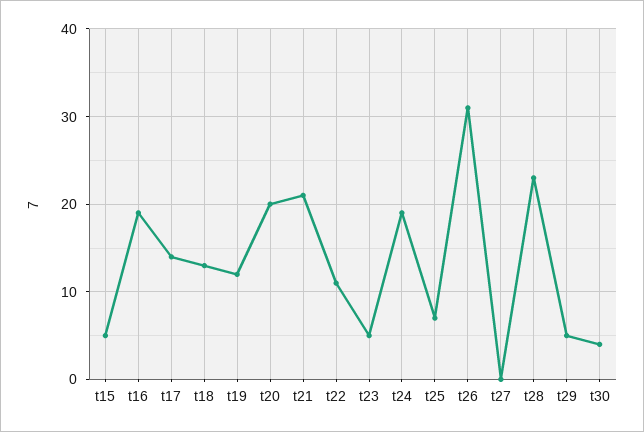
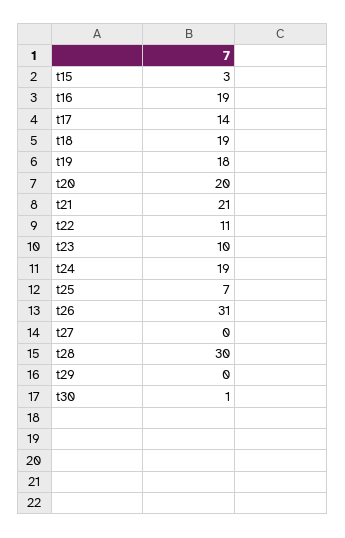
  {
-   "t15": 5,
+   "t15": 3,
    "t16": 19,
    "t17": 14,
-   "t18": 13,
+   "t18": 19,
-   "t19": 12,
+   "t19": 18,
    "t20": 20,
    "t21": 21,
    "t22": 11,
-   "t23": 5,
+   "t23": 10,
    "t24": 19,
    "t25": 7,
    "t26": 31,
    "t27": 0,
-   "t28": 23,
+   "t28": 30,
-   "t29": 5,
+   "t29": 0,
-   "t30": 4
+   "t30": 1
  }

